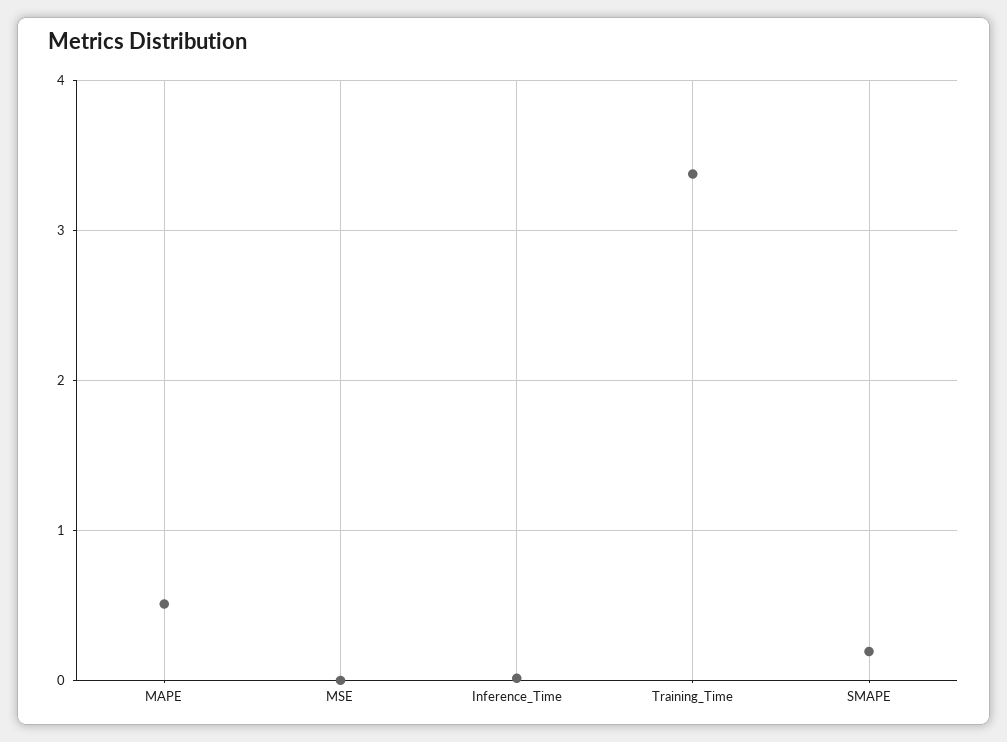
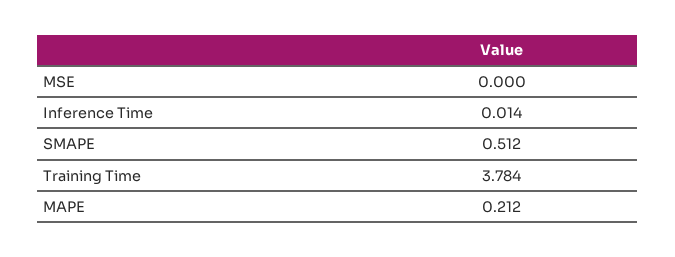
  {
-   "MAPE": 0.5,
+   "MAPE": 0.212,
    "MSE": 0,
    "Inference_Time": 0.014,
-   "Training_Time": 3.4,
+   "Training_Time": 3.784,
-   "SMAPE": 0.2
+   "SMAPE": 0.512
  }

